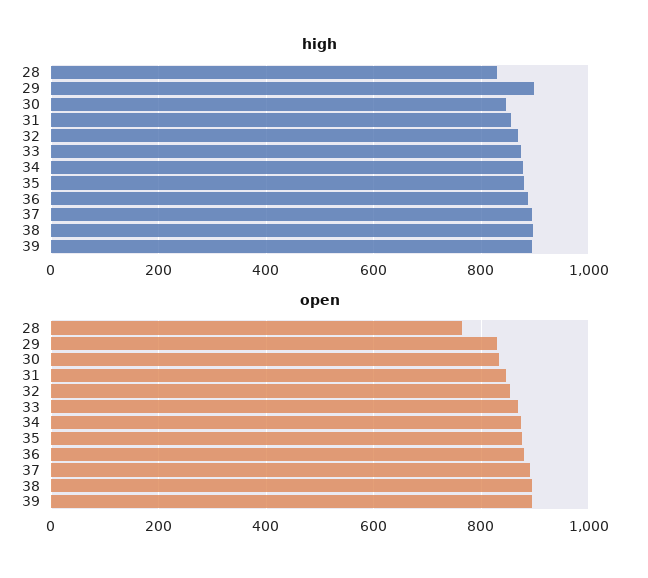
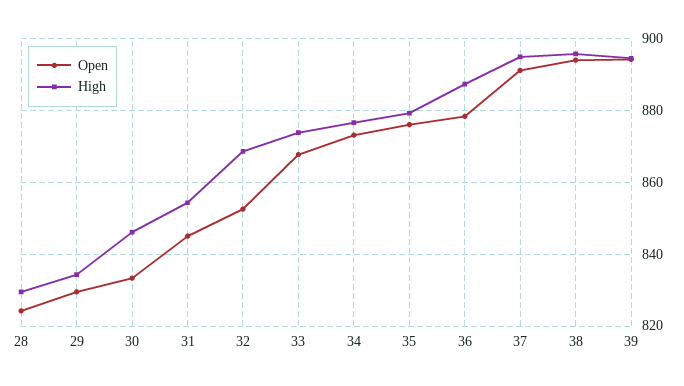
  {
    "high": {
      "28": 830,
-     "29": 900,
+     "29": 834,
      "30": 846,
      "31": 854,
      "32": 868,
      "33": 874,
      "34": 876,
      "35": 880,
      "36": 888,
      "37": 894,
      "38": 896,
      "39": 894
    },
    "open": {
-     "28": 760,
+     "28": 824,
      "29": 830,
      "30": 834,
      "31": 846,
      "32": 852,
      "33": 868,
      "34": 874,
      "35": 876,
      "36": 878,
      "37": 892,
      "38": 894,
      "39": 894
    }
  }

